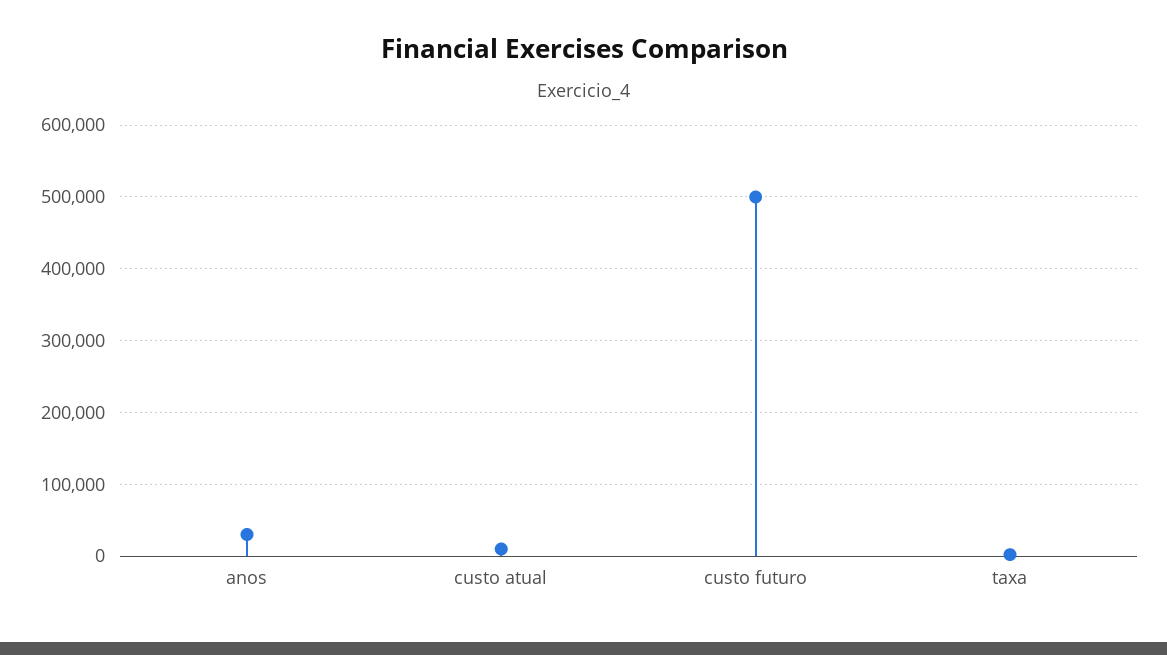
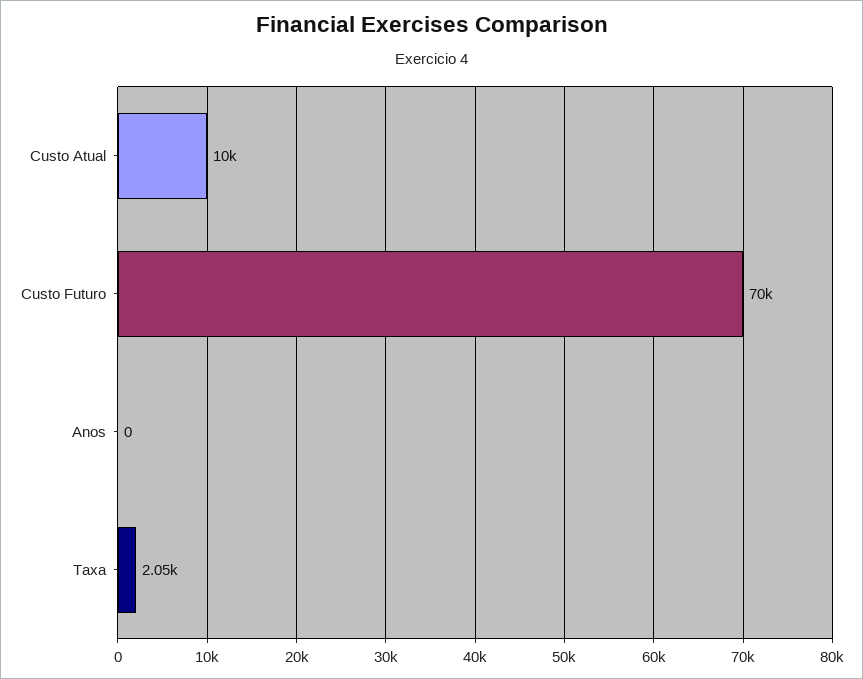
  {
-   "anos": 30000,
+   "anos": 0,
    "custo atual": 10000,
-   "custo futuro": 500000,
+   "custo futuro": 70000,
    "taxa": 2050
  }

